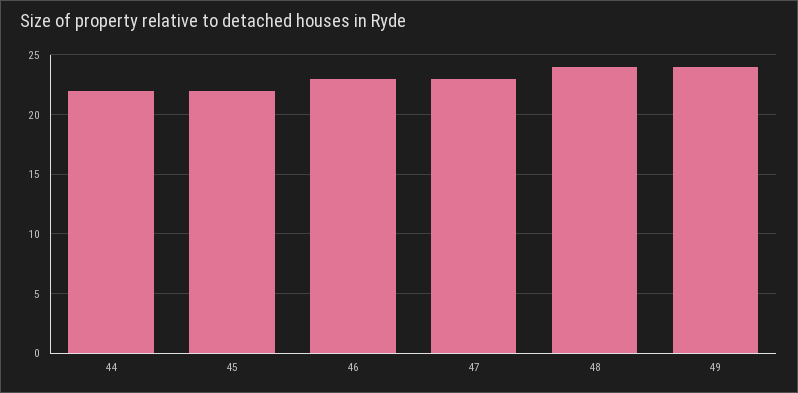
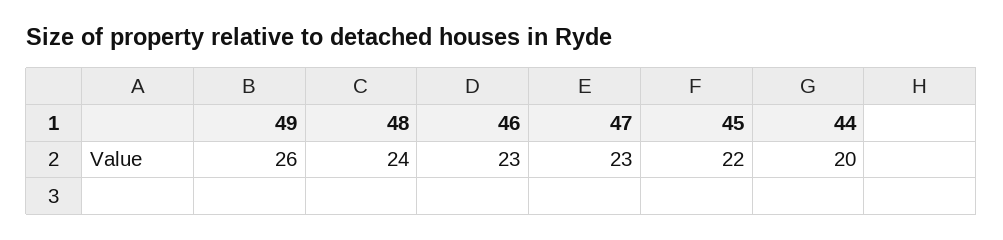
  {
-   "44": 22,
+   "44": 20,
    "45": 22,
    "46": 23,
    "47": 23,
    "48": 24,
-   "49": 24
+   "49": 26
  }

